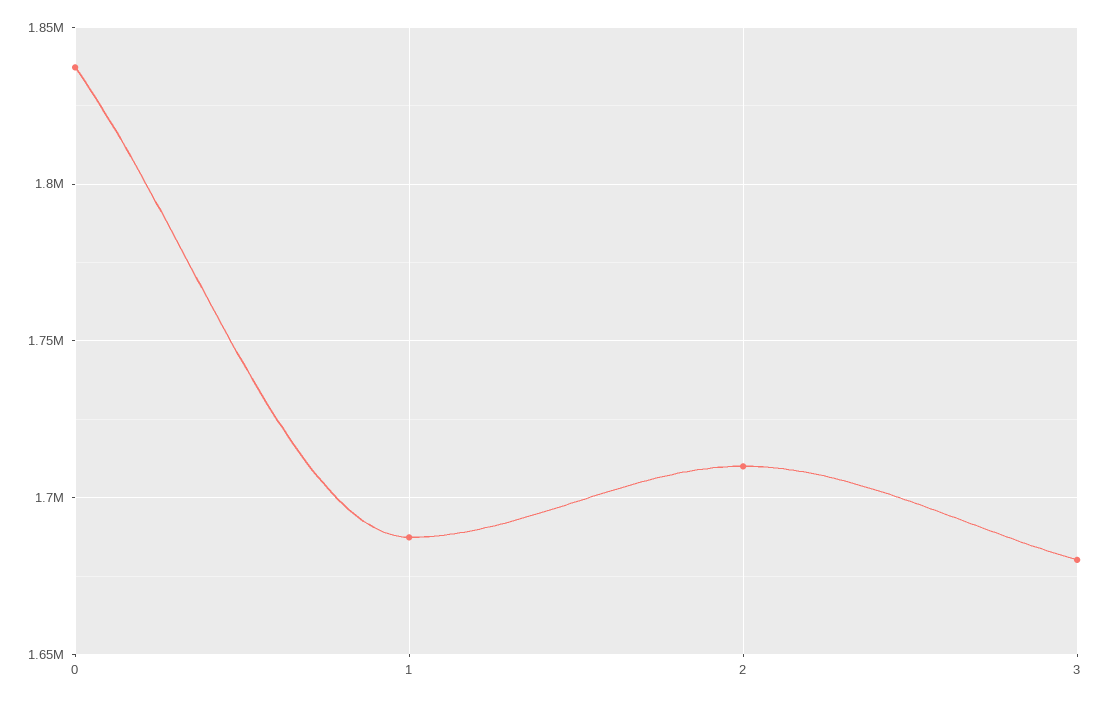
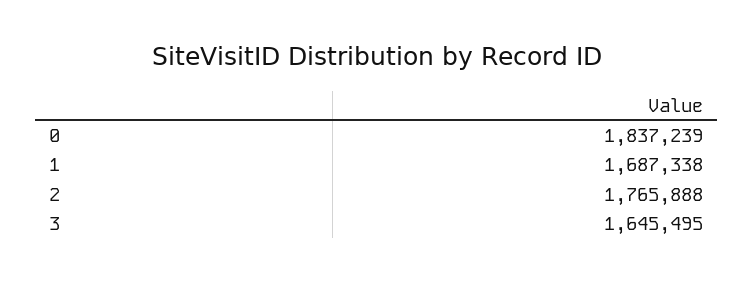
  {
    "0": 1837239,
    "1": 1687338,
-   "2": 1710000,
+   "2": 1765888,
-   "3": 1680000
+   "3": 1645495
  }

